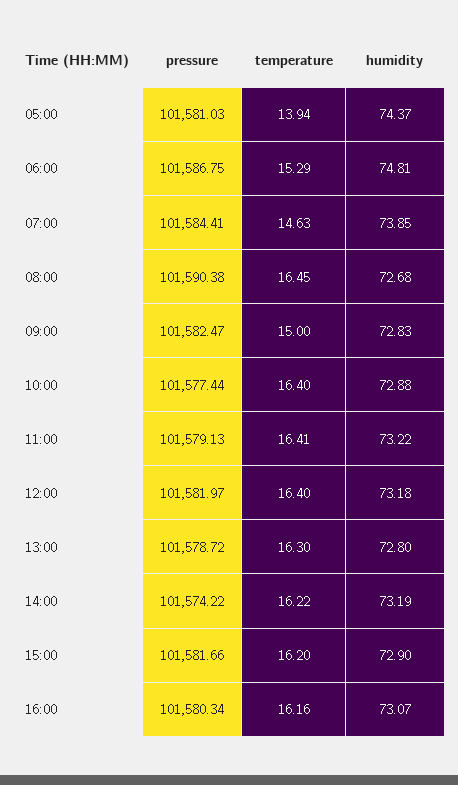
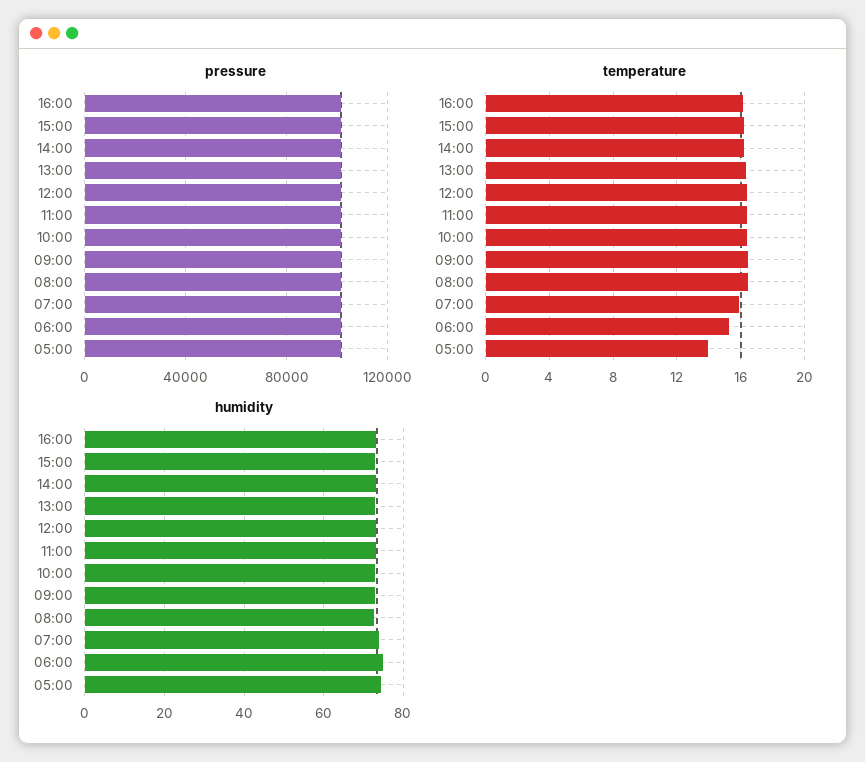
  {
    "pressure": {
      "05:00": 101581.03,
      "06:00": 101586.75,
      "07:00": 101584.41,
      "08:00": 101590.38,
      "09:00": 101582.47,
      "10:00": 101577.44,
      "11:00": 101579.13,
      "12:00": 101581.97,
      "13:00": 101578.72,
      "14:00": 101574.22,
      "15:00": 101581.66,
      "16:00": 101580.34
    },
    "temperature": {
      "05:00": 13.94,
      "06:00": 15.29,
-     "07:00": 14.63,
+     "07:00": 16,
      "08:00": 16.45,
-     "09:00": 15,
+     "09:00": 16.5,
      "10:00": 16.4,
      "11:00": 16.41,
      "12:00": 16.4,
      "13:00": 16.3,
      "14:00": 16.22,
      "15:00": 16.2,
      "16:00": 16.16
    },
    "humidity": {
      "05:00": 74.37,
      "06:00": 74.81,
      "07:00": 73.85,
      "08:00": 72.68,
      "09:00": 72.83,
      "10:00": 72.88,
      "11:00": 73.22,
      "12:00": 73.18,
      "13:00": 72.8,
      "14:00": 73.19,
      "15:00": 72.9,
      "16:00": 73.07
    }
  }

